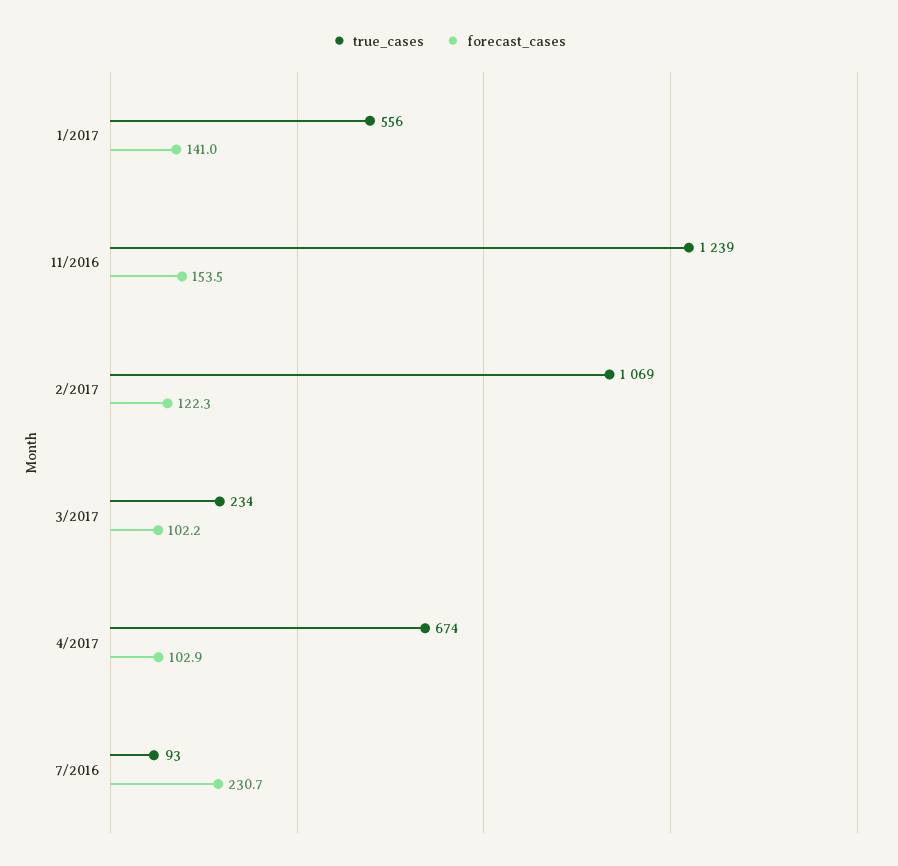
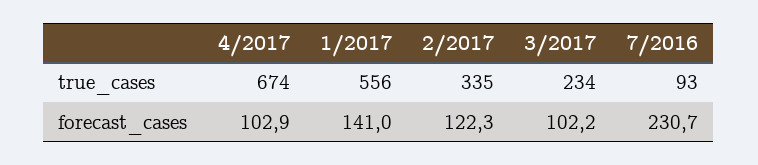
  {
    "true_cases": {
      "1/2017": 556,
-     "11/2016": 1239,
-     "2/2017": 1069,
+     "2/2017": 335,
      "3/2017": 234,
      "4/2017": 674,
      "7/2016": 93
    },
    "forecast_cases": {
      "1/2017": 141,
-     "11/2016": 153.5,
      "2/2017": 122.3,
      "3/2017": 102.2,
      "4/2017": 102.9,
      "7/2016": 230.7
    }
  }

